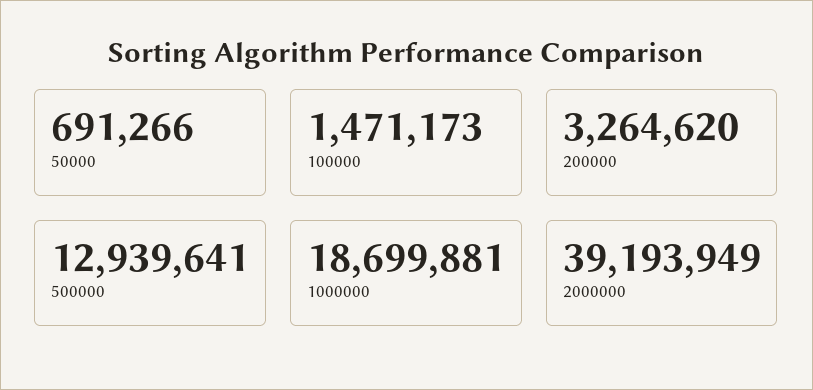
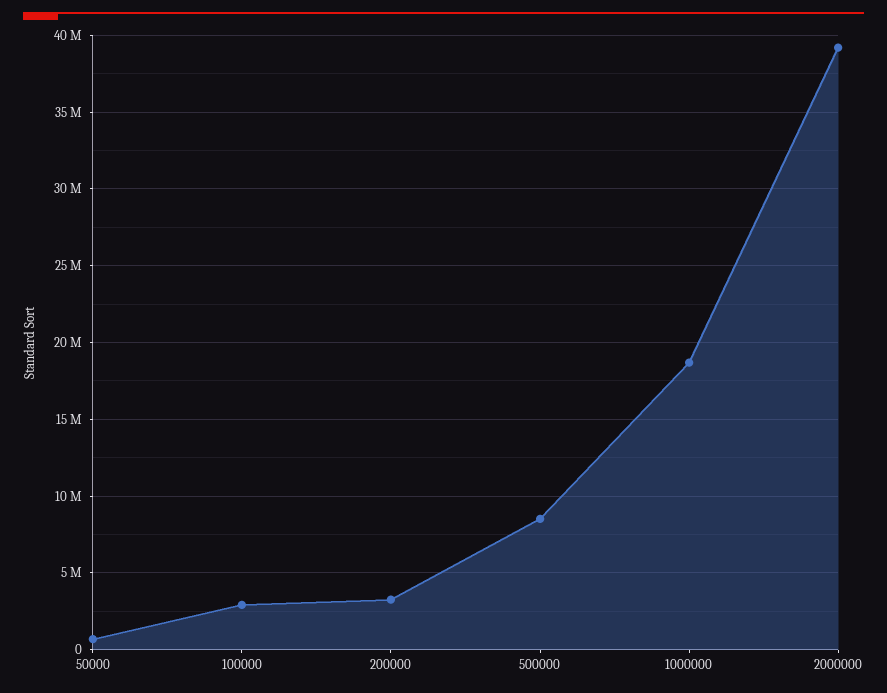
  {
    "50000": 691266,
-   "100000": 1471173,
+   "100000": 3000000,
    "200000": 3264620,
-   "500000": 12939641,
+   "500000": 8500000,
    "1000000": 18699881,
    "2000000": 39193949
  }

